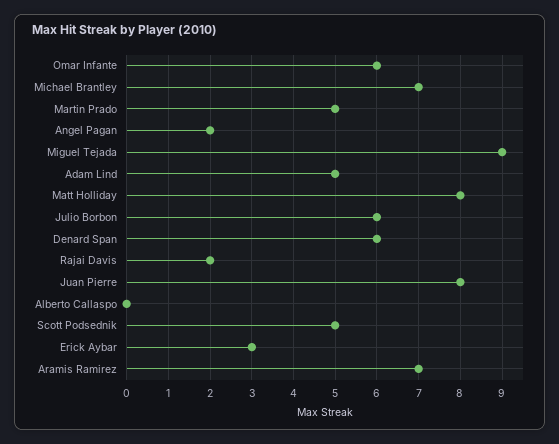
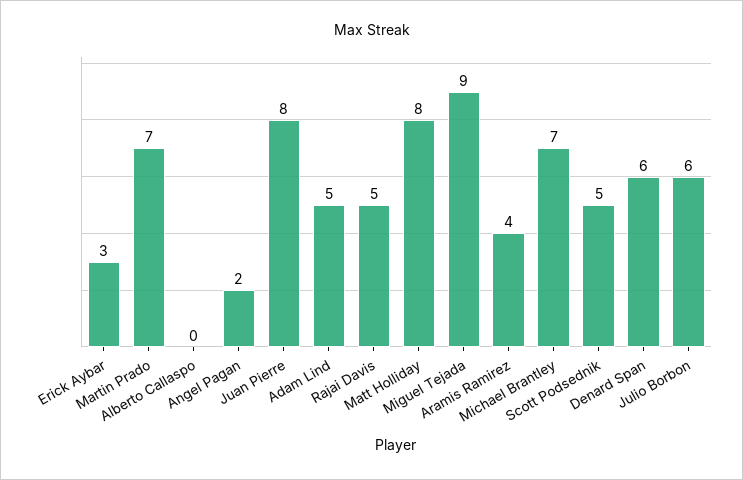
  {
-   "Omar Infante": 6,
    "Michael Brantley": 7,
-   "Martin Prado": 5,
+   "Martin Prado": 7,
    "Angel Pagan": 2,
    "Miguel Tejada": 9,
    "Adam Lind": 5,
    "Matt Holliday": 8,
    "Julio Borbon": 6,
    "Denard Span": 6,
-   "Rajai Davis": 2,
+   "Rajai Davis": 5,
    "Juan Pierre": 8,
    "Alberto Callaspo": 0,
    "Scott Podsednik": 5,
    "Erick Aybar": 3,
-   "Aramis Ramirez": 7
+   "Aramis Ramirez": 4
  }

